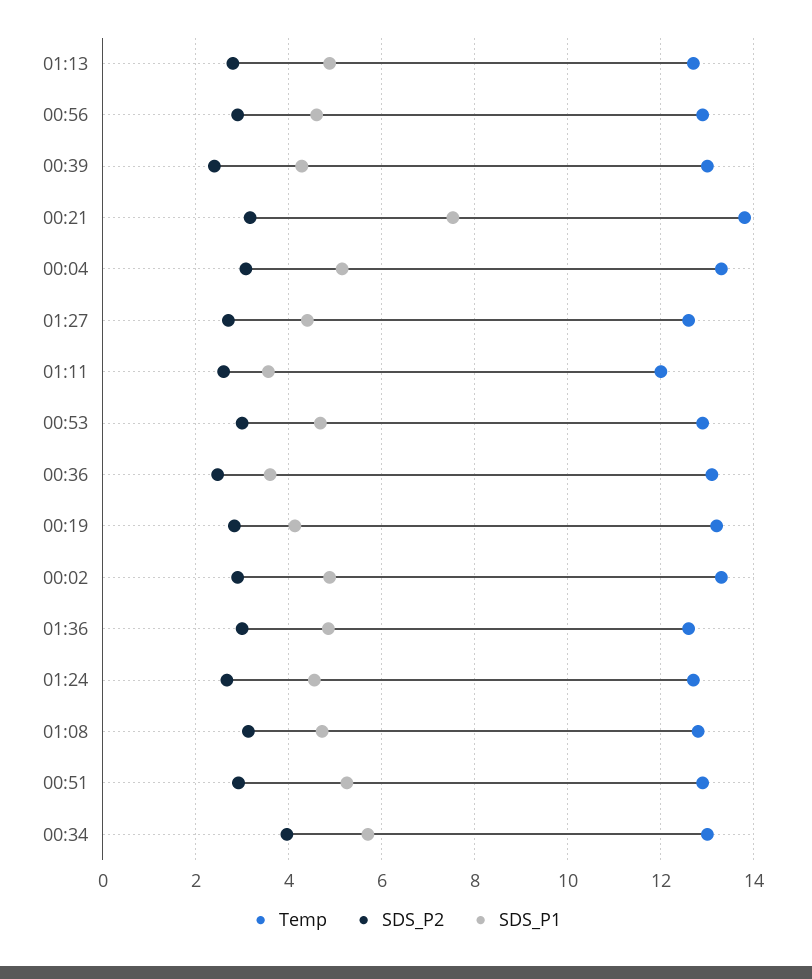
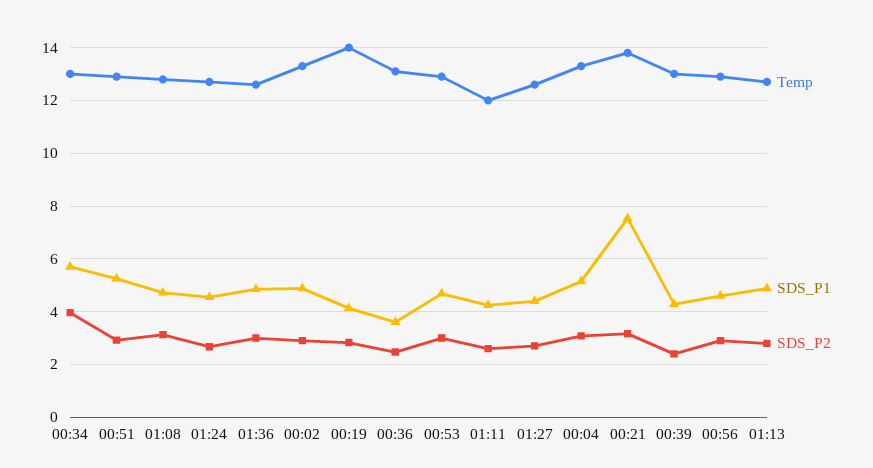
  {
    "Temp": {
      "01:13": 12.8,
      "00:56": 13,
      "00:39": 13,
      "00:21": 13.8,
      "00:04": 13.4,
      "01:27": 12.6,
      "01:11": 12,
      "00:53": 13,
      "00:36": 13.2,
-     "00:19": 13.2,
+     "00:19": 14,
      "00:02": 13.4,
      "01:36": 12.6,
      "01:24": 12.8,
      "01:08": 12.8,
      "00:51": 13,
      "00:34": 13
    },
    "SDS_P2": {
      "01:13": 2.8,
      "00:56": 3,
      "00:39": 2.4,
      "00:21": 3.2,
      "00:04": 3,
      "01:27": 2.8,
      "01:11": 2.6,
      "00:53": 3,
      "00:36": 2.4,
      "00:19": 2.8,
      "00:02": 3,
      "01:36": 3,
      "01:24": 2.6,
      "01:08": 3.2,
      "00:51": 3,
      "00:34": 4
    },
    "SDS_P1": {
      "01:13": 4.8,
      "00:56": 4.6,
      "00:39": 4.2,
      "00:21": 7.6,
      "00:04": 5.2,
      "01:27": 4.4,
-     "01:11": 3.6,
+     "01:11": 4.25,
      "00:53": 4.6,
      "00:36": 3.6,
      "00:19": 4.2,
      "00:02": 4.8,
      "01:36": 4.8,
      "01:24": 4.6,
      "01:08": 4.8,
      "00:51": 5.2,
      "00:34": 5.8
    }
  }

